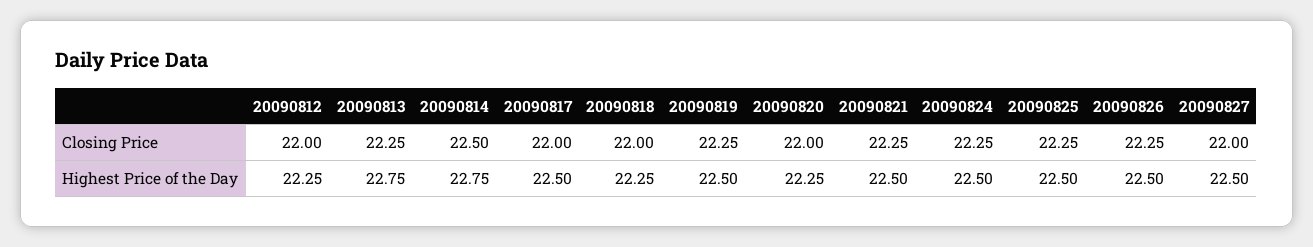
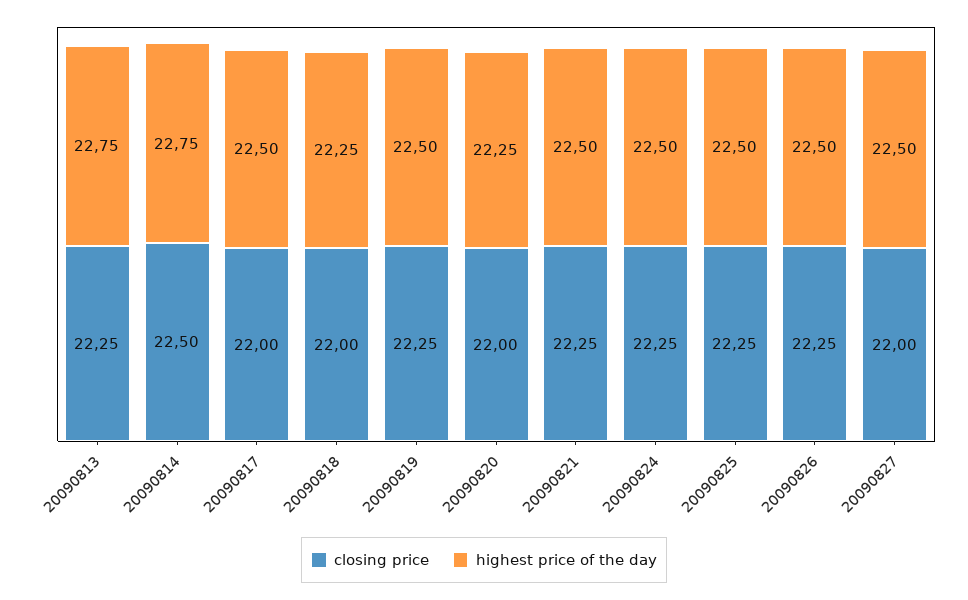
  {
    "Closing Price": {
-     "20090812": 22,
      "20090813": 22.25,
      "20090814": 22.5,
      "20090817": 22,
      "20090818": 22,
      "20090819": 22.25,
      "20090820": 22,
      "20090821": 22.25,
      "20090824": 22.25,
      "20090825": 22.25,
      "20090826": 22.25,
      "20090827": 22
    },
    "Highest Price of the Day": {
-     "20090812": 22.25,
      "20090813": 22.75,
      "20090814": 22.75,
      "20090817": 22.5,
      "20090818": 22.25,
      "20090819": 22.5,
      "20090820": 22.25,
      "20090821": 22.5,
      "20090824": 22.5,
      "20090825": 22.5,
      "20090826": 22.5,
      "20090827": 22.5
    }
  }

